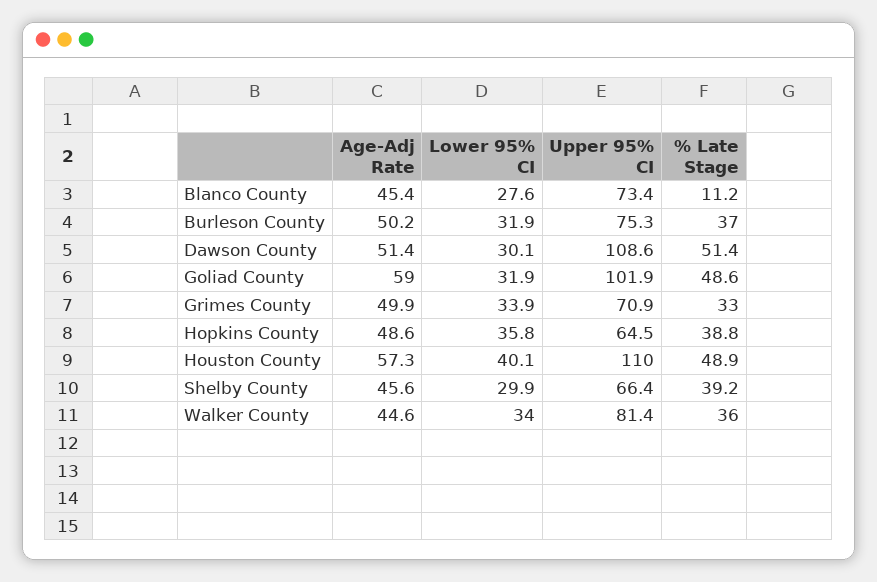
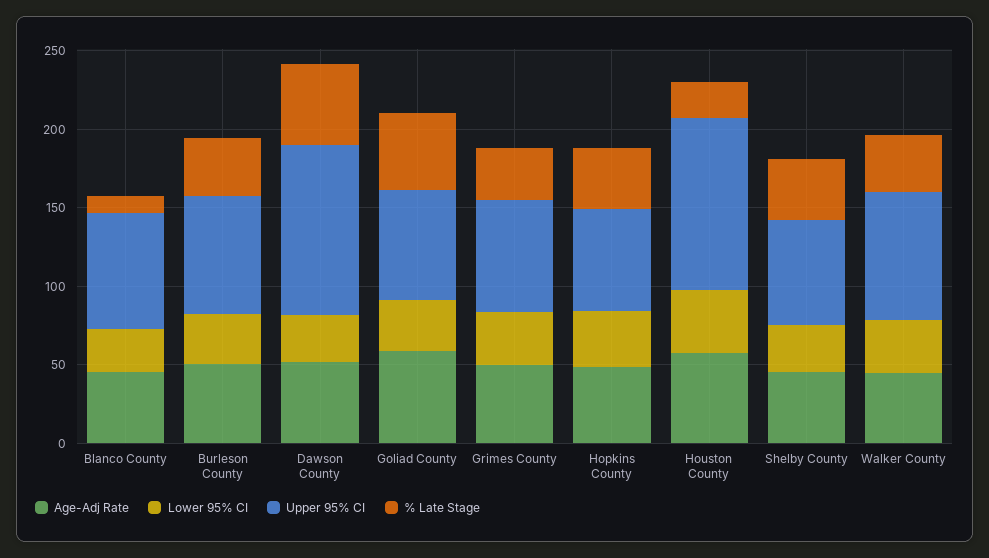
  {
    "Age-Adj Rate": {
      "Blanco County": 45.4,
      "Burleson County": 50.2,
      "Dawson County": 51.4,
      "Goliad County": 59,
      "Grimes County": 49.9,
      "Hopkins County": 48.6,
      "Houston County": 57.3,
      "Shelby County": 45.6,
      "Walker County": 44.6
    },
    "Lower 95% CI": {
      "Blanco County": 27.6,
      "Burleson County": 31.9,
      "Dawson County": 30.1,
      "Goliad County": 31.9,
      "Grimes County": 33.9,
      "Hopkins County": 35.8,
      "Houston County": 40.1,
      "Shelby County": 29.9,
      "Walker County": 34
    },
    "Upper 95% CI": {
      "Blanco County": 73.4,
      "Burleson County": 75.3,
      "Dawson County": 108.6,
-     "Goliad County": 101.9,
+     "Goliad County": 70,
      "Grimes County": 70.9,
      "Hopkins County": 64.5,
      "Houston County": 110,
      "Shelby County": 66.4,
      "Walker County": 81.4
    },
    "% Late Stage": {
      "Blanco County": 11.2,
      "Burleson County": 37,
      "Dawson County": 51.4,
      "Goliad County": 48.6,
      "Grimes County": 33,
      "Hopkins County": 38.8,
-     "Houston County": 48.9,
+     "Houston County": 20,
      "Shelby County": 39.2,
      "Walker County": 36
    }
  }

